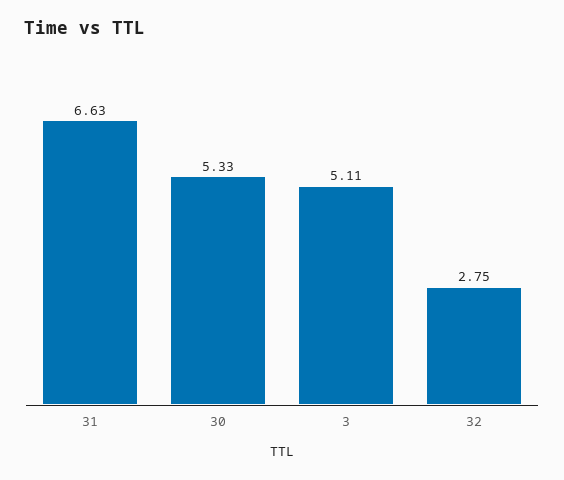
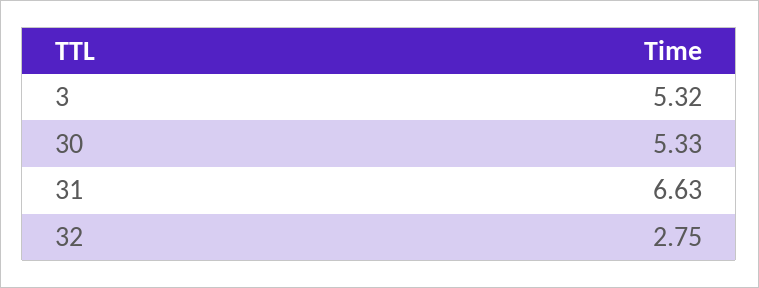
  {
    "31": 6.63,
    "30": 5.33,
-   "3": 5.11,
+   "3": 5.32,
    "32": 2.75
  }

